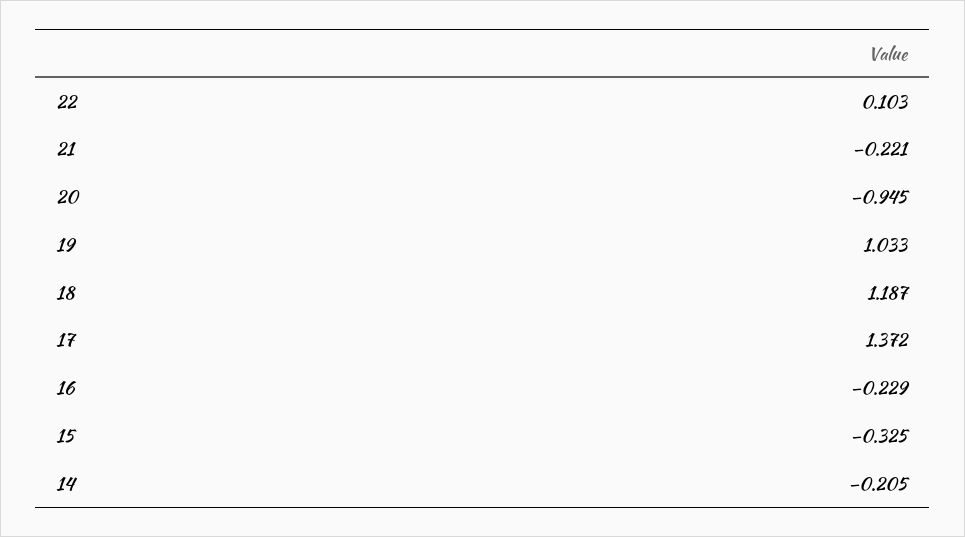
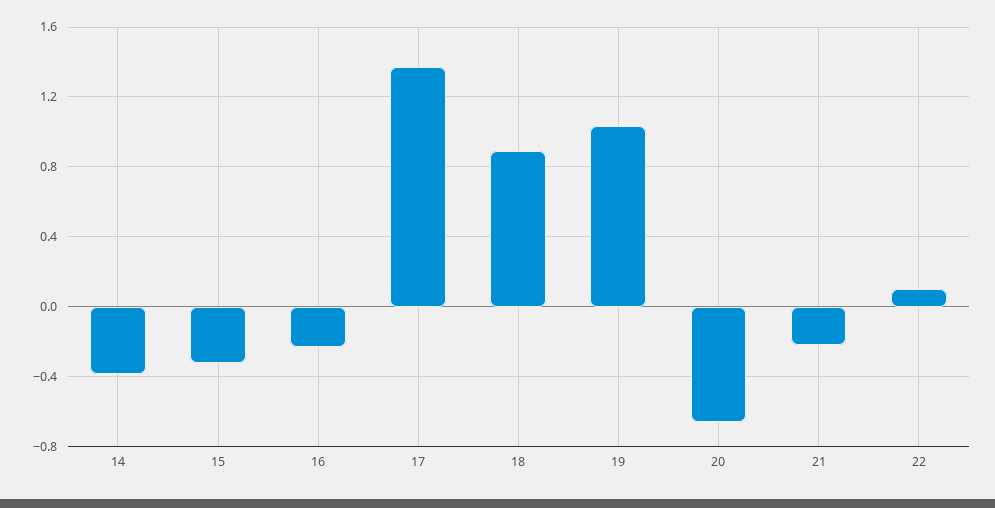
  {
    "22": 0.103,
    "21": -0.221,
-   "20": -0.945,
+   "20": -0.65,
    "19": 1.033,
-   "18": 1.187,
+   "18": 0.9,
    "17": 1.372,
    "16": -0.229,
    "15": -0.325,
-   "14": -0.205
+   "14": -0.4
  }

